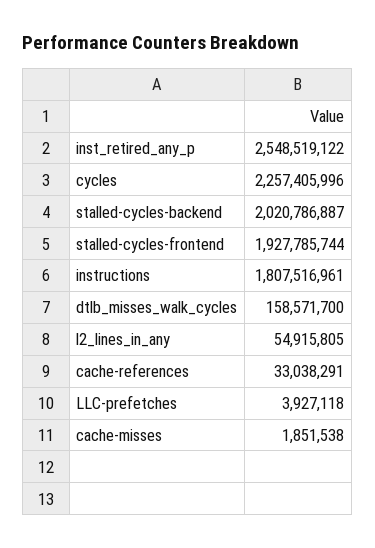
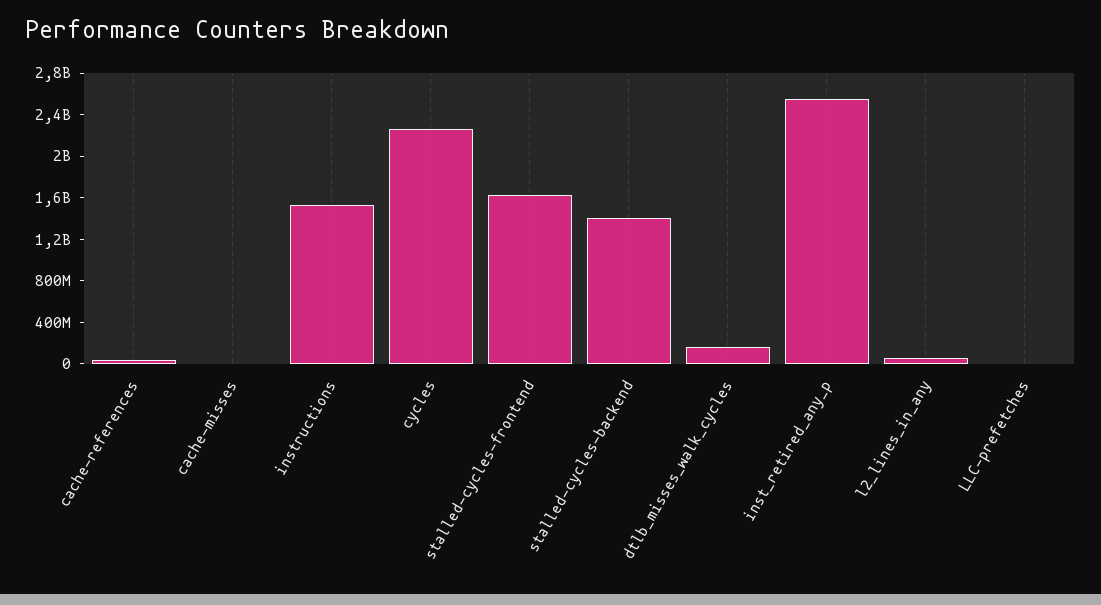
  {
    "inst_retired_any_p": 2548519122,
    "cycles": 2257405996,
-   "stalled-cycles-backend": 2020786887,
+   "stalled-cycles-backend": 1400000000,
-   "stalled-cycles-frontend": 1927785744,
+   "stalled-cycles-frontend": 1600000000,
-   "instructions": 1807516961,
+   "instructions": 1500000000,
    "dtlb_misses_walk_cycles": 158571700,
    "l2_lines_in_any": 54915805,
    "cache-references": 33038291,
    "LLC-prefetches": 3927118,
    "cache-misses": 1851538
  }

